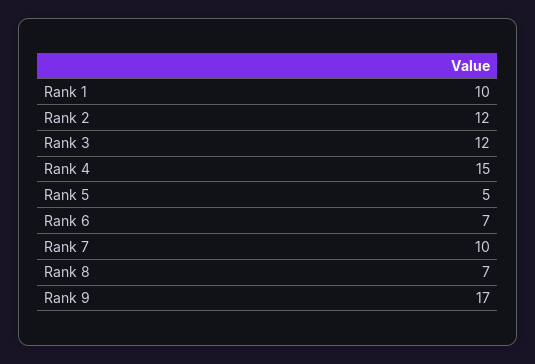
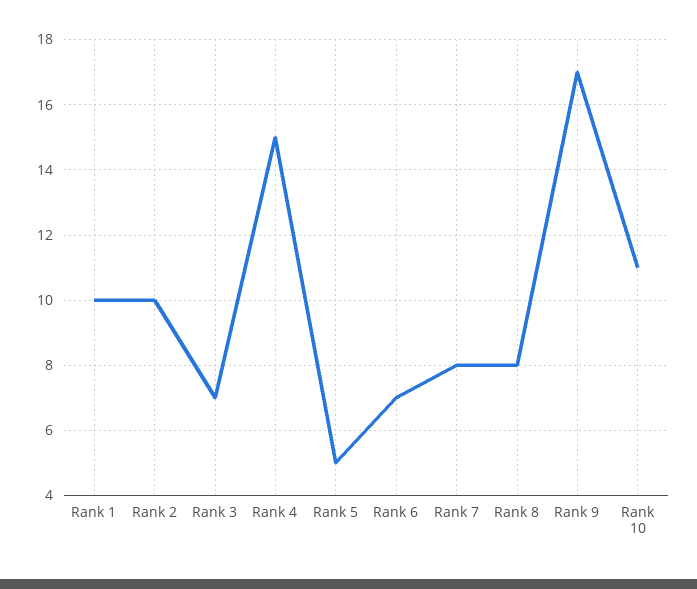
  {
    "Rank 1": 10,
-   "Rank 2": 12,
+   "Rank 2": 10,
-   "Rank 3": 12,
+   "Rank 3": 7,
    "Rank 4": 15,
    "Rank 5": 5,
    "Rank 6": 7,
-   "Rank 7": 10,
+   "Rank 7": 8,
-   "Rank 8": 7,
+   "Rank 8": 8,
-   "Rank 9": 17
+   "Rank 9": 17,
+   "Rank 10": 11
  }

